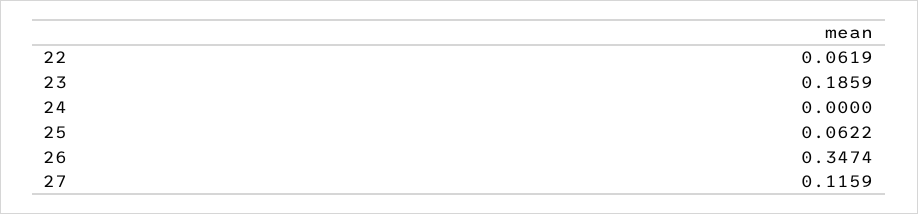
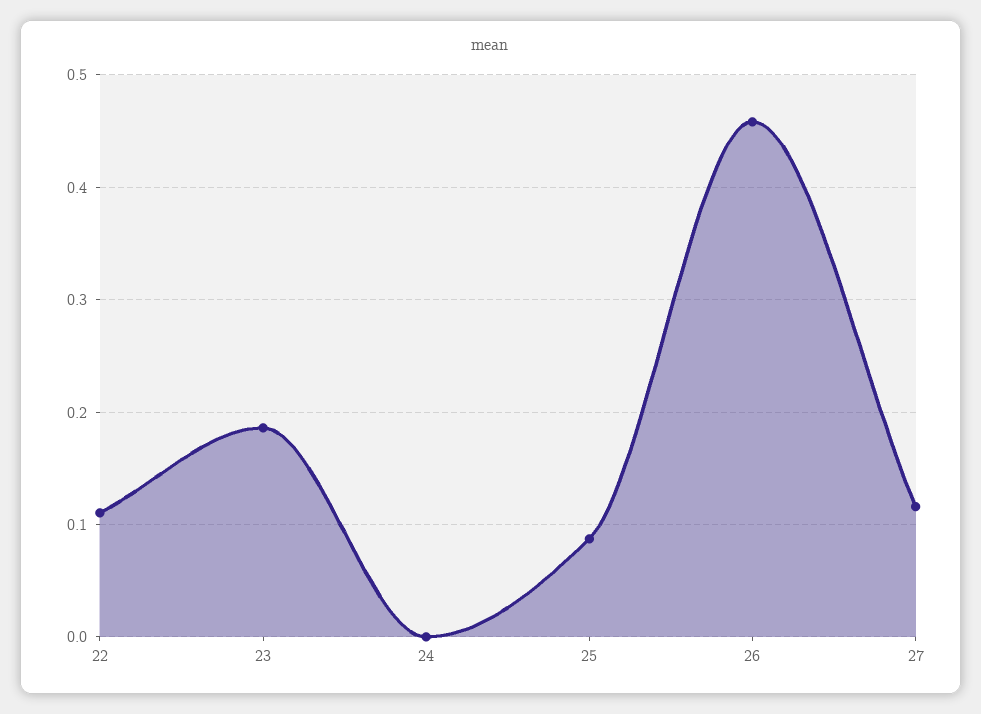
  {
-   "22": 0.0619,
+   "22": 0.11,
    "23": 0.1859,
    "24": 0,
-   "25": 0.0622,
+   "25": 0.09,
-   "26": 0.3474,
+   "26": 0.46,
    "27": 0.1159
  }

